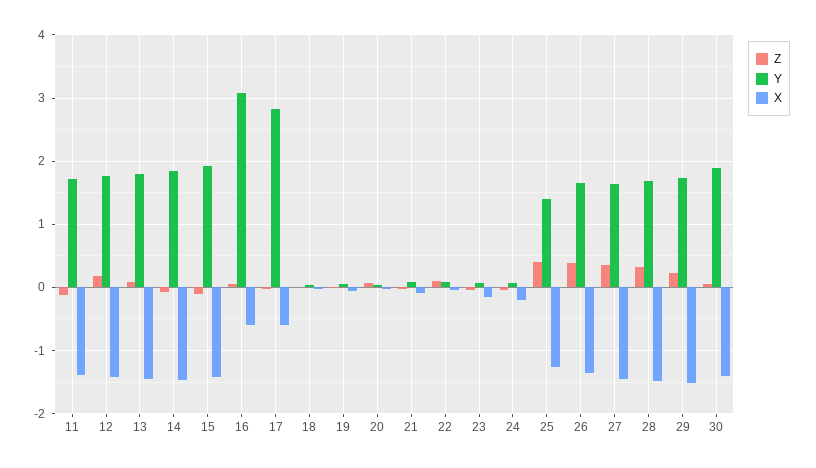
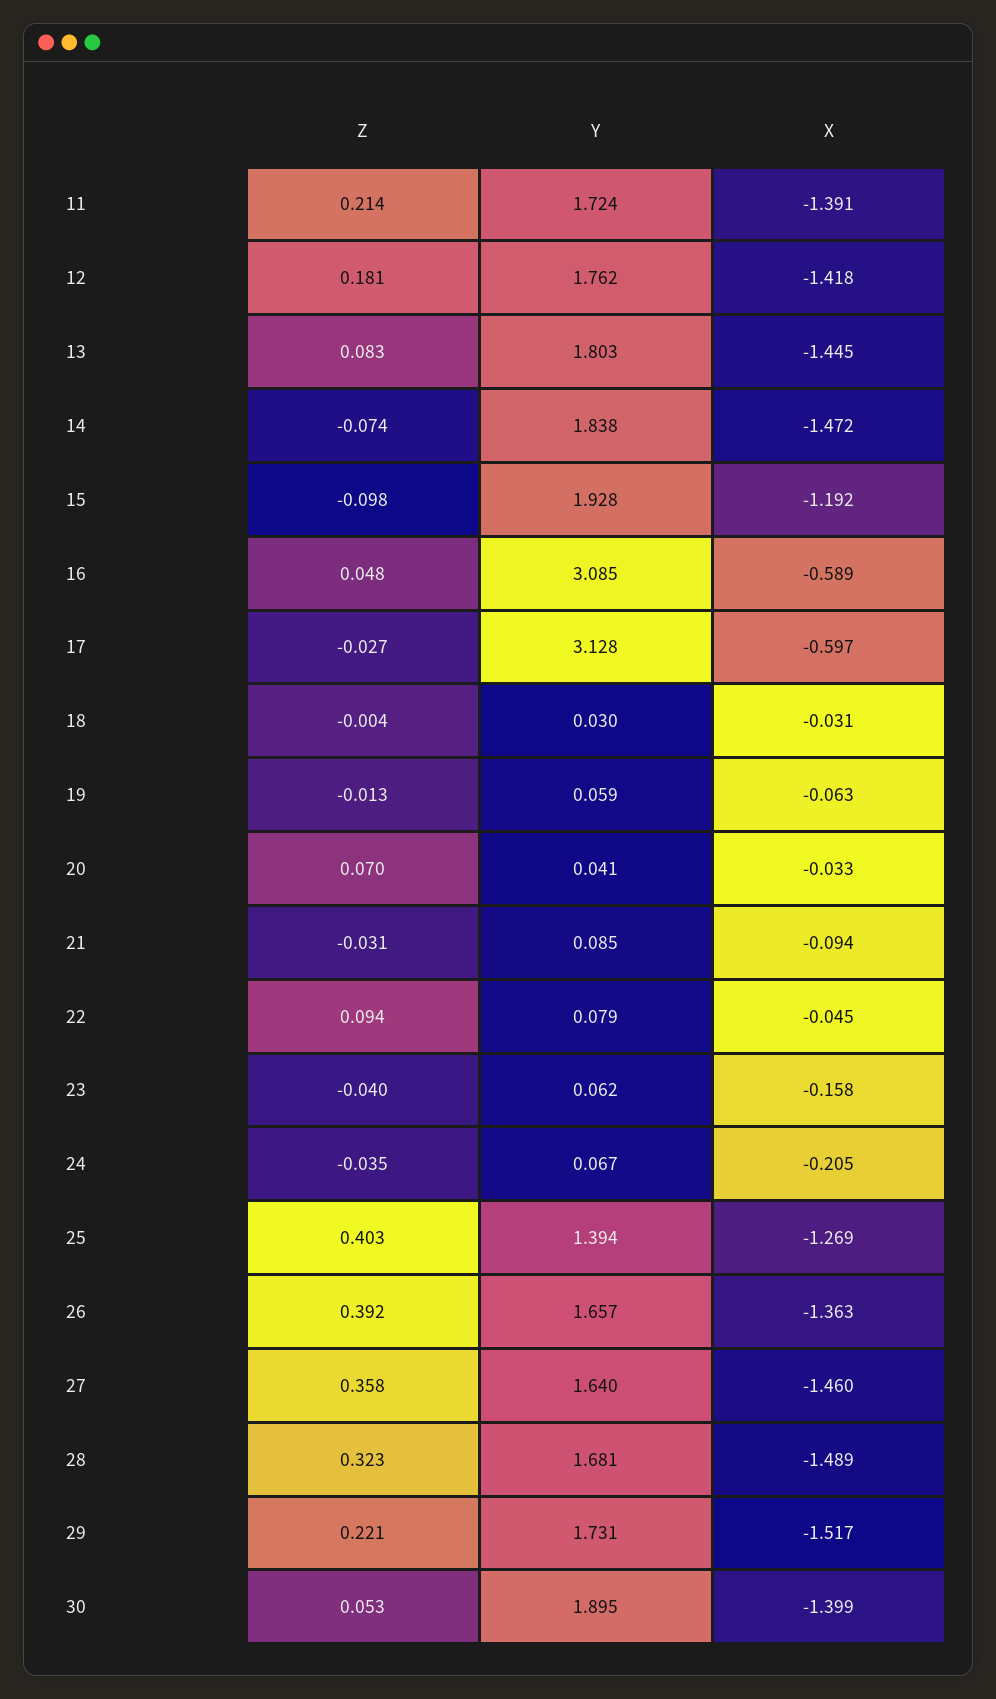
  {
    "Z": {
-     "11": -0.1,
+     "11": 0.214,
      "12": 0.181,
      "13": 0.083,
      "14": -0.074,
      "15": -0.098,
      "16": 0.048,
      "17": -0.027,
      "18": -0.004,
      "19": -0.013,
      "20": 0.07,
      "21": -0.031,
      "22": 0.094,
      "23": -0.04,
      "24": -0.035,
      "25": 0.403,
      "26": 0.392,
      "27": 0.358,
      "28": 0.323,
      "29": 0.221,
      "30": 0.053
    },
    "Y": {
      "11": 1.724,
      "12": 1.762,
      "13": 1.803,
      "14": 1.838,
      "15": 1.928,
      "16": 3.085,
-     "17": 2.8,
+     "17": 3.128,
      "18": 0.03,
      "19": 0.059,
      "20": 0.041,
      "21": 0.085,
      "22": 0.079,
      "23": 0.062,
      "24": 0.067,
      "25": 1.394,
      "26": 1.657,
      "27": 1.64,
      "28": 1.681,
      "29": 1.731,
      "30": 1.895
    },
    "X": {
      "11": -1.391,
      "12": -1.418,
      "13": -1.445,
      "14": -1.472,
-     "15": -1.4,
+     "15": -1.192,
      "16": -0.589,
      "17": -0.597,
      "18": -0.031,
      "19": -0.063,
      "20": -0.033,
      "21": -0.094,
      "22": -0.045,
      "23": -0.158,
      "24": -0.205,
      "25": -1.269,
      "26": -1.363,
      "27": -1.46,
      "28": -1.489,
      "29": -1.517,
      "30": -1.399
    }
  }

